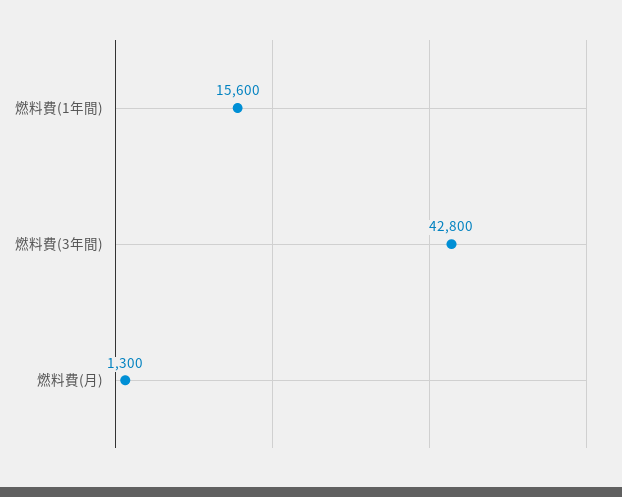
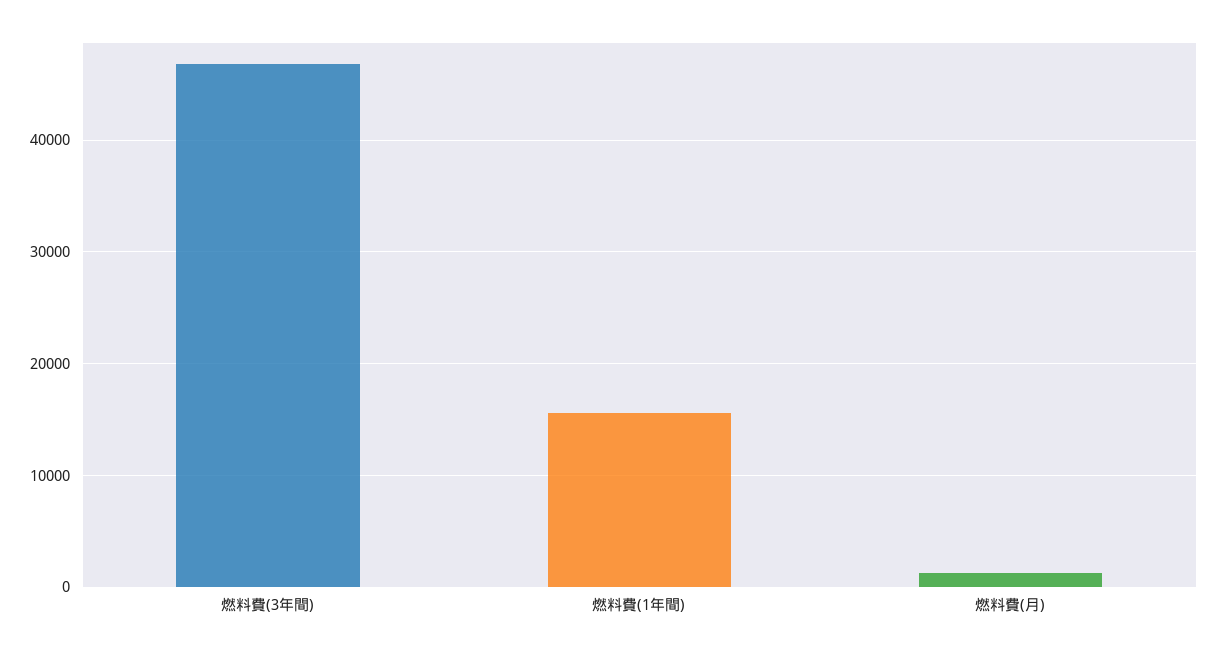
  {
    "燃料費(1年間)": 15600,
-   "燃料費(3年間)": 42800,
+   "燃料費(3年間)": 47000,
    "燃料費(月)": 1300
  }

